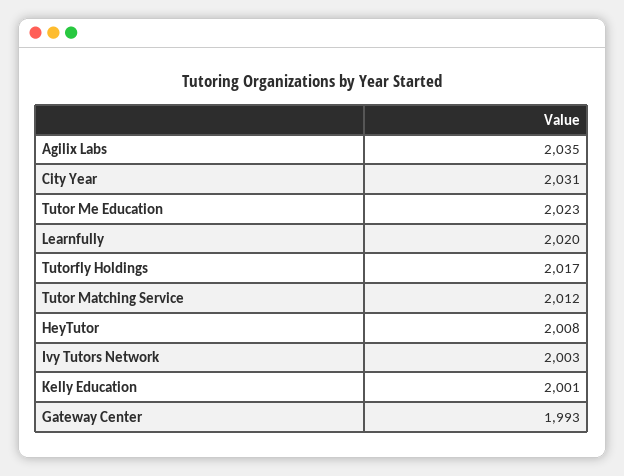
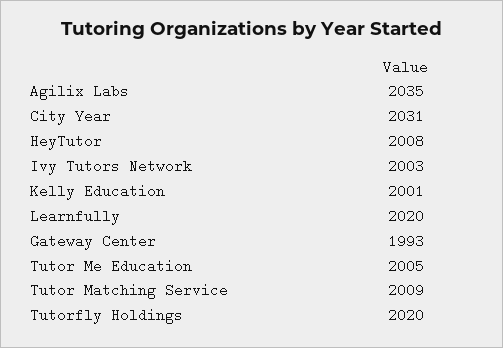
  {
    "Agilix Labs": 2035,
    "City Year": 2031,
-   "Tutor Me Education": 2023,
+   "Tutor Me Education": 2005,
    "Learnfully": 2020,
-   "Tutorfly Holdings": 2017,
+   "Tutorfly Holdings": 2020,
-   "Tutor Matching Service": 2012,
+   "Tutor Matching Service": 2009,
    "HeyTutor": 2008,
    "Ivy Tutors Network": 2003,
    "Kelly Education": 2001,
    "Gateway Center": 1993
  }

